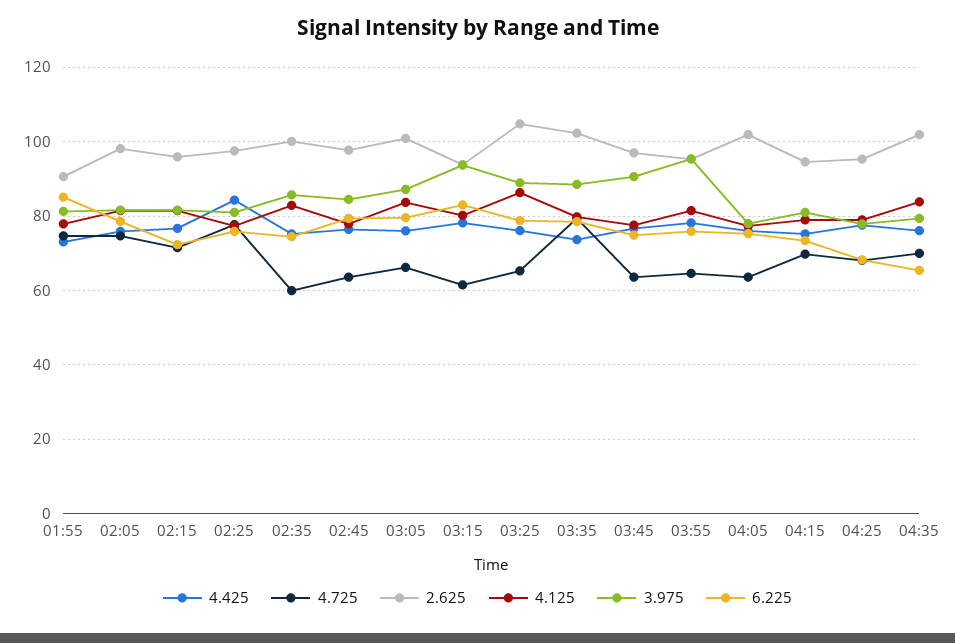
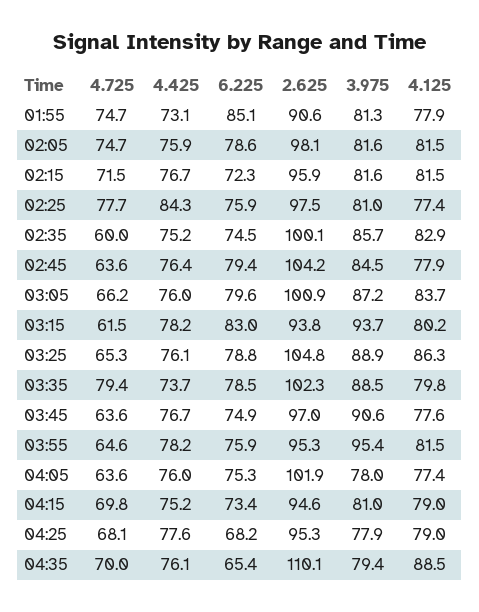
  {
    "4.425": {
      "01:55": 73.1,
      "02:05": 75.9,
      "02:15": 76.7,
      "02:25": 84.3,
      "02:35": 75.2,
      "02:45": 76.4,
      "03:05": 76,
      "03:15": 78.2,
      "03:25": 76.1,
      "03:35": 73.7,
      "03:45": 76.7,
      "03:55": 78.2,
      "04:05": 76,
      "04:15": 75.2,
      "04:25": 77.6,
      "04:35": 76.1
    },
    "4.725": {
      "01:55": 74.7,
      "02:05": 74.7,
      "02:15": 71.5,
      "02:25": 77.7,
      "02:35": 60,
      "02:45": 63.6,
      "03:05": 66.2,
      "03:15": 61.5,
      "03:25": 65.3,
      "03:35": 79.4,
      "03:45": 63.6,
      "03:55": 64.6,
      "04:05": 63.6,
      "04:15": 69.8,
      "04:25": 68.1,
      "04:35": 70
    },
    "2.625": {
      "01:55": 90.6,
      "02:05": 98.1,
      "02:15": 95.9,
      "02:25": 97.5,
      "02:35": 100.1,
-     "02:45": 98,
+     "02:45": 104.2,
      "03:05": 100.9,
      "03:15": 93.8,
      "03:25": 104.8,
      "03:35": 102.3,
      "03:45": 97,
      "03:55": 95.3,
      "04:05": 101.9,
      "04:15": 94.6,
      "04:25": 95.3,
-     "04:35": 102
+     "04:35": 110.1
    },
    "4.125": {
      "01:55": 77.9,
      "02:05": 81.5,
      "02:15": 81.5,
      "02:25": 77.4,
      "02:35": 82.9,
      "02:45": 77.9,
      "03:05": 83.7,
      "03:15": 80.2,
      "03:25": 86.3,
      "03:35": 79.8,
      "03:45": 77.6,
      "03:55": 81.5,
      "04:05": 77.4,
      "04:15": 79,
      "04:25": 79,
-     "04:35": 84
+     "04:35": 88.5
    },
    "3.975": {
      "01:55": 81.3,
      "02:05": 81.6,
      "02:15": 81.6,
      "02:25": 81,
      "02:35": 85.7,
      "02:45": 84.5,
      "03:05": 87.2,
      "03:15": 93.7,
      "03:25": 88.9,
      "03:35": 88.5,
      "03:45": 90.6,
      "03:55": 95.4,
      "04:05": 78,
      "04:15": 81,
      "04:25": 77.9,
      "04:35": 79.4
    },
    "6.225": {
      "01:55": 85.1,
      "02:05": 78.6,
      "02:15": 72.3,
      "02:25": 75.9,
      "02:35": 74.5,
      "02:45": 79.4,
      "03:05": 79.6,
      "03:15": 83,
      "03:25": 78.8,
      "03:35": 78.5,
      "03:45": 74.9,
      "03:55": 75.9,
      "04:05": 75.3,
      "04:15": 73.4,
      "04:25": 68.2,
      "04:35": 65.4
    }
  }

